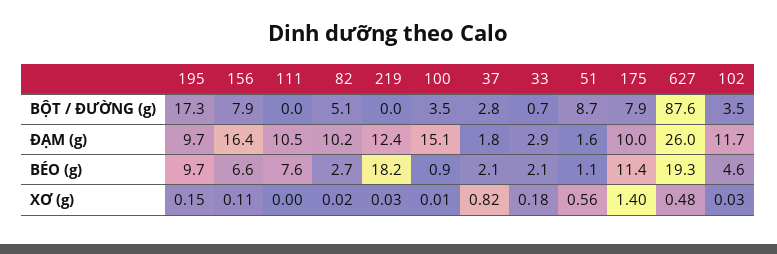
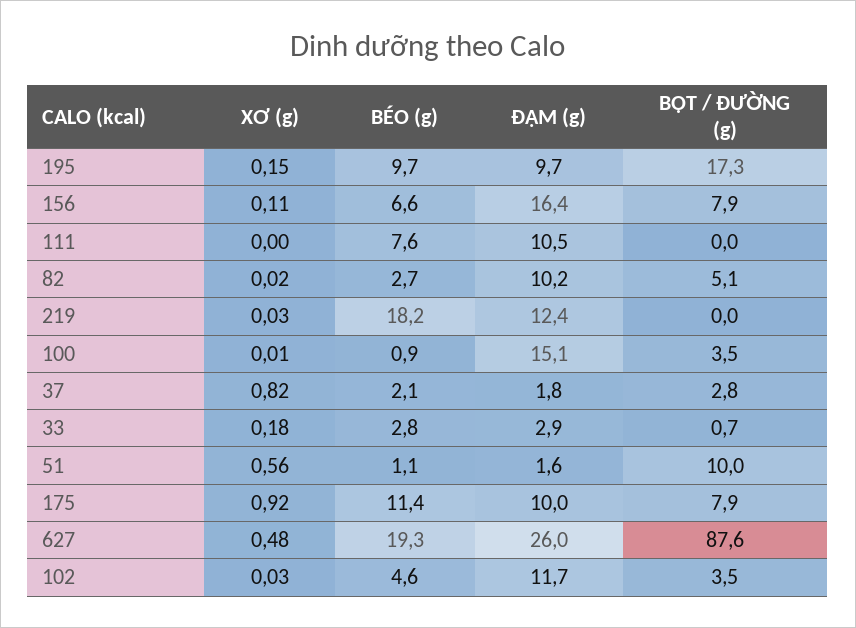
  {
    "195": {
      "BỘT / ĐƯỜNG (g)": 17.3,
      "ĐẠM (g)": 9.7,
      "BÉO (g)": 9.7,
      "XƠ (g)": 0.15
    },
    "156": {
      "BỘT / ĐƯỜNG (g)": 7.9,
      "ĐẠM (g)": 16.4,
      "BÉO (g)": 6.6,
      "XƠ (g)": 0.11
    },
    "111": {
      "BỘT / ĐƯỜNG (g)": 0,
      "ĐẠM (g)": 10.5,
      "BÉO (g)": 7.6,
      "XƠ (g)": 0
    },
    "82": {
      "BỘT / ĐƯỜNG (g)": 5.1,
      "ĐẠM (g)": 10.2,
      "BÉO (g)": 2.7,
      "XƠ (g)": 0.02
    },
    "219": {
      "BỘT / ĐƯỜNG (g)": 0,
      "ĐẠM (g)": 12.4,
      "BÉO (g)": 18.2,
      "XƠ (g)": 0.03
    },
    "100": {
      "BỘT / ĐƯỜNG (g)": 3.5,
      "ĐẠM (g)": 15.1,
      "BÉO (g)": 0.9,
      "XƠ (g)": 0.01
    },
    "37": {
      "BỘT / ĐƯỜNG (g)": 2.8,
      "ĐẠM (g)": 1.8,
      "BÉO (g)": 2.1,
      "XƠ (g)": 0.82
    },
    "33": {
      "BỘT / ĐƯỜNG (g)": 0.7,
      "ĐẠM (g)": 2.9,
-     "BÉO (g)": 2.1,
+     "BÉO (g)": 2.8,
      "XƠ (g)": 0.18
    },
    "51": {
-     "BỘT / ĐƯỜNG (g)": 8.7,
+     "BỘT / ĐƯỜNG (g)": 10,
      "ĐẠM (g)": 1.6,
      "BÉO (g)": 1.1,
      "XƠ (g)": 0.56
    },
    "175": {
      "BỘT / ĐƯỜNG (g)": 7.9,
      "ĐẠM (g)": 10,
      "BÉO (g)": 11.4,
-     "XƠ (g)": 1.4
+     "XƠ (g)": 0.92
    },
    "627": {
      "BỘT / ĐƯỜNG (g)": 87.6,
      "ĐẠM (g)": 26,
      "BÉO (g)": 19.3,
      "XƠ (g)": 0.48
    },
    "102": {
      "BỘT / ĐƯỜNG (g)": 3.5,
      "ĐẠM (g)": 11.7,
      "BÉO (g)": 4.6,
      "XƠ (g)": 0.03
    }
  }

